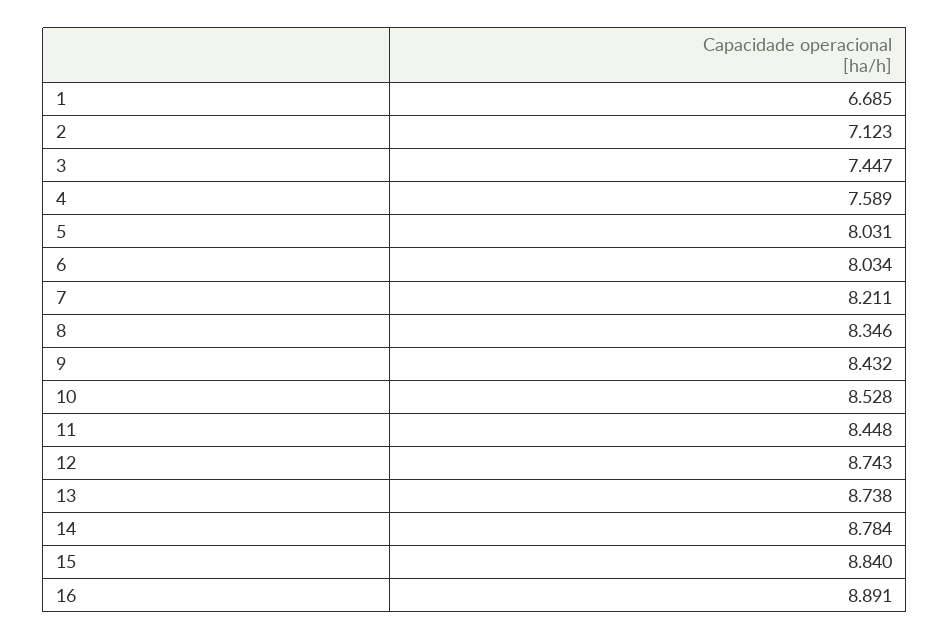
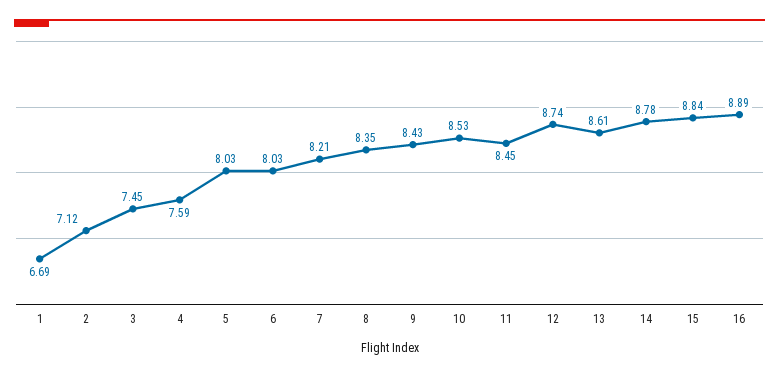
  {
    "1": 6.685,
    "2": 7.123,
    "3": 7.447,
    "4": 7.589,
    "5": 8.031,
    "6": 8.034,
    "7": 8.211,
    "8": 8.346,
    "9": 8.432,
    "10": 8.528,
    "11": 8.448,
    "12": 8.743,
-   "13": 8.738,
+   "13": 8.61,
    "14": 8.784,
    "15": 8.84,
    "16": 8.891
  }

